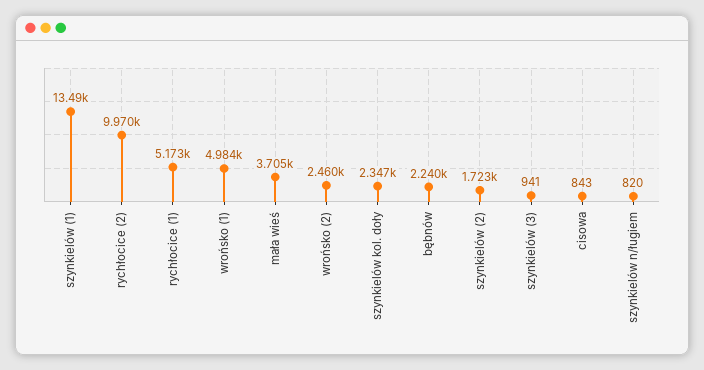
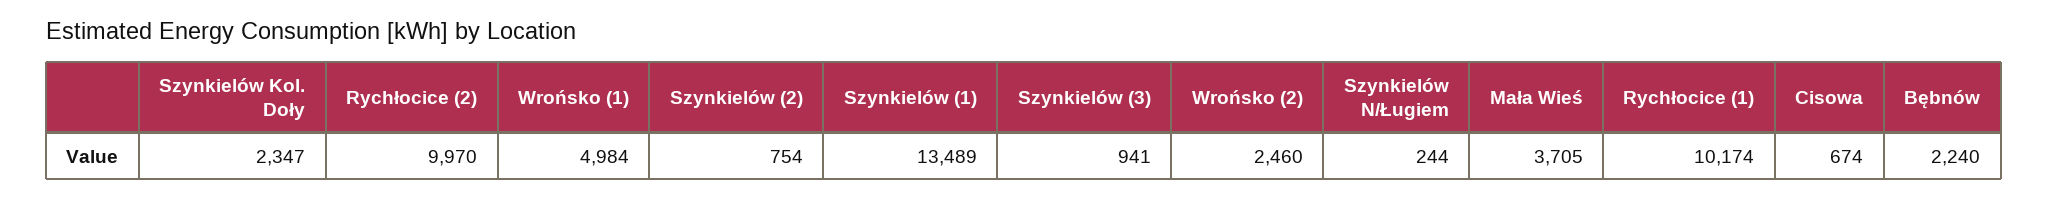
  {
    "szynkielów (1)": 13489,
    "rychłocice (2)": 9970,
-   "rychłocice (1)": 5173,
+   "rychłocice (1)": 10174,
    "wrońsko (1)": 4984,
    "mała wieś": 3705,
    "wrońsko (2)": 2460,
    "szynkielów kol. doły": 2347,
    "bębnów": 2240,
-   "szynkielów (2)": 1723,
+   "szynkielów (2)": 754,
    "szynkielów (3)": 941,
-   "cisowa": 843,
+   "cisowa": 674,
-   "szynkielów n/ługiem": 820
+   "szynkielów n/ługiem": 244
  }

